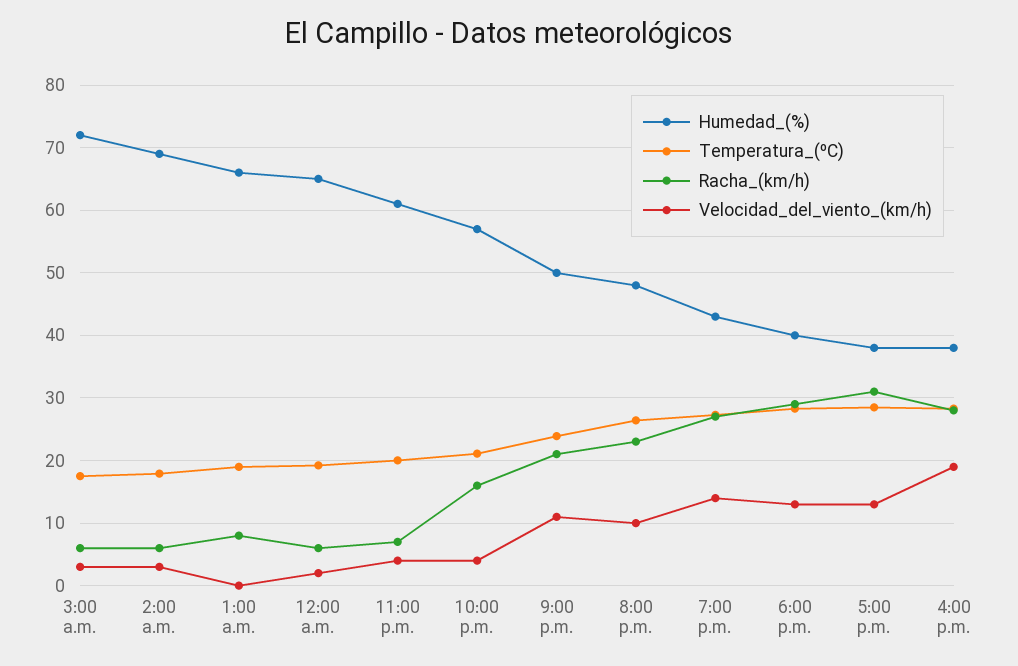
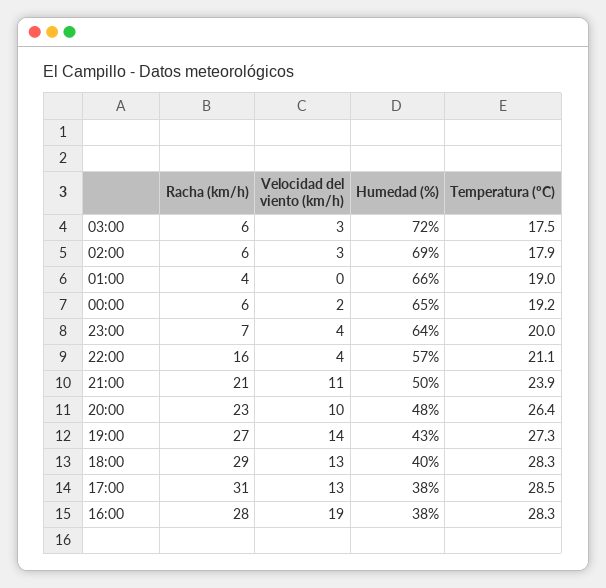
  {
    "Humedad_(%)": {
      "3:00 a.m.": 72,
      "2:00 a.m.": 69,
      "1:00 a.m.": 66,
      "12:00 a.m.": 65,
-     "11:00 p.m.": 61,
+     "11:00 p.m.": 64,
      "10:00 p.m.": 57,
      "9:00 p.m.": 50,
      "8:00 p.m.": 48,
      "7:00 p.m.": 43,
      "6:00 p.m.": 40,
      "5:00 p.m.": 38,
      "4:00 p.m.": 38
    },
    "Temperatura_(ºC)": {
      "3:00 a.m.": 17.5,
      "2:00 a.m.": 17.9,
      "1:00 a.m.": 19,
      "12:00 a.m.": 19.2,
      "11:00 p.m.": 20,
      "10:00 p.m.": 21.1,
      "9:00 p.m.": 23.9,
      "8:00 p.m.": 26.4,
      "7:00 p.m.": 27.3,
      "6:00 p.m.": 28.3,
      "5:00 p.m.": 28.5,
      "4:00 p.m.": 28.3
    },
    "Racha_(km/h)": {
      "3:00 a.m.": 6,
      "2:00 a.m.": 6,
-     "1:00 a.m.": 8,
+     "1:00 a.m.": 4,
      "12:00 a.m.": 6,
      "11:00 p.m.": 7,
      "10:00 p.m.": 16,
      "9:00 p.m.": 21,
      "8:00 p.m.": 23,
      "7:00 p.m.": 27,
      "6:00 p.m.": 29,
      "5:00 p.m.": 31,
      "4:00 p.m.": 28
    },
    "Velocidad_del_viento_(km/h)": {
      "3:00 a.m.": 3,
      "2:00 a.m.": 3,
      "1:00 a.m.": 0,
      "12:00 a.m.": 2,
      "11:00 p.m.": 4,
      "10:00 p.m.": 4,
      "9:00 p.m.": 11,
      "8:00 p.m.": 10,
      "7:00 p.m.": 14,
      "6:00 p.m.": 13,
      "5:00 p.m.": 13,
      "4:00 p.m.": 19
    }
  }

